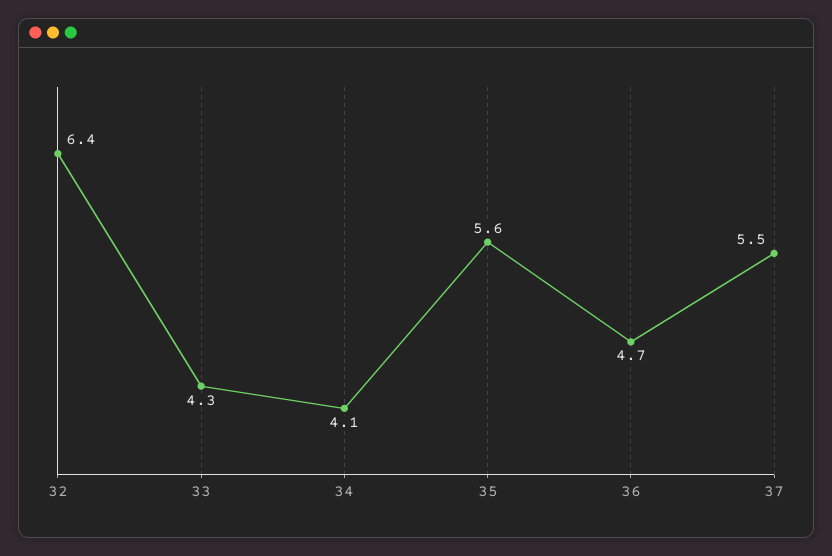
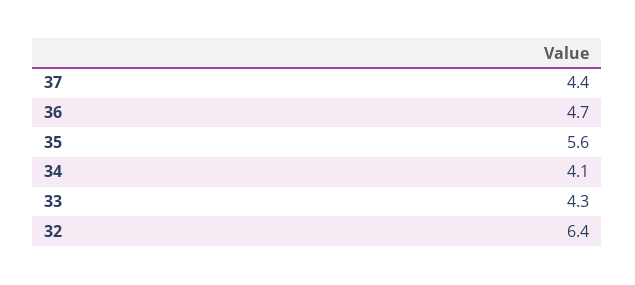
  {
    "32": 6.4,
    "33": 4.3,
    "34": 4.1,
    "35": 5.6,
    "36": 4.7,
-   "37": 5.5
+   "37": 4.4
  }

